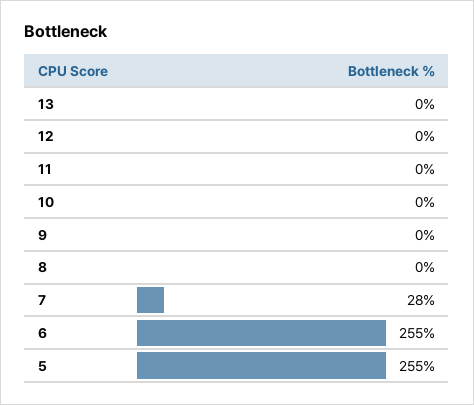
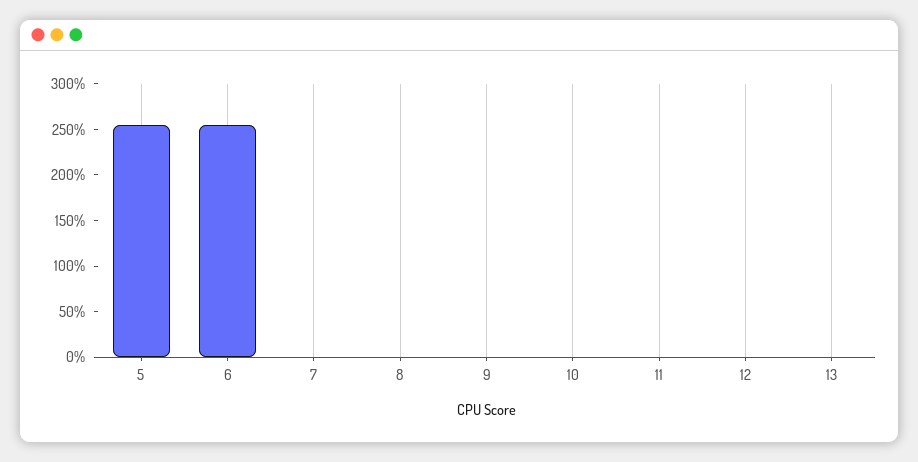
  {
    "13": 0,
    "12": 0,
    "11": 0,
    "10": 0,
    "9": 0,
    "8": 0,
-   "7": 28,
+   "7": 0,
    "6": 255,
    "5": 255
  }

